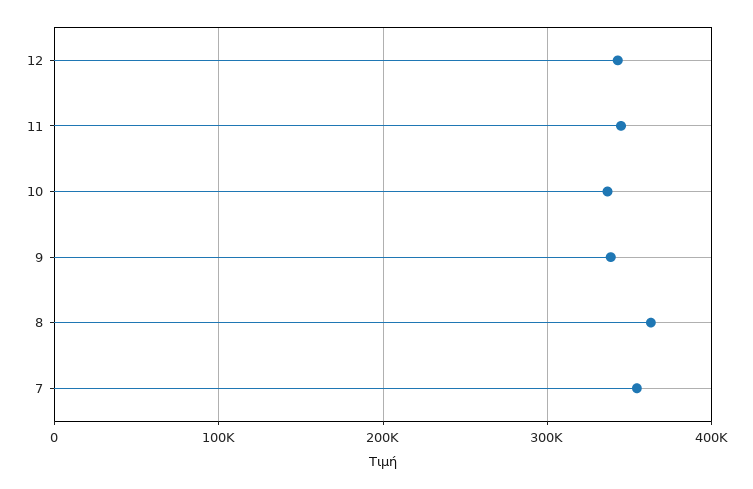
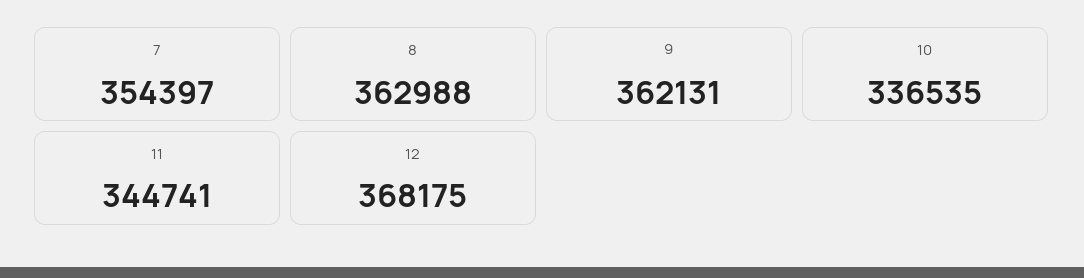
  {
-   "12": 340000,
+   "12": 368175,
    "11": 344741,
    "10": 336535,
-   "9": 340000,
+   "9": 362131,
    "8": 362988,
    "7": 354397
  }

